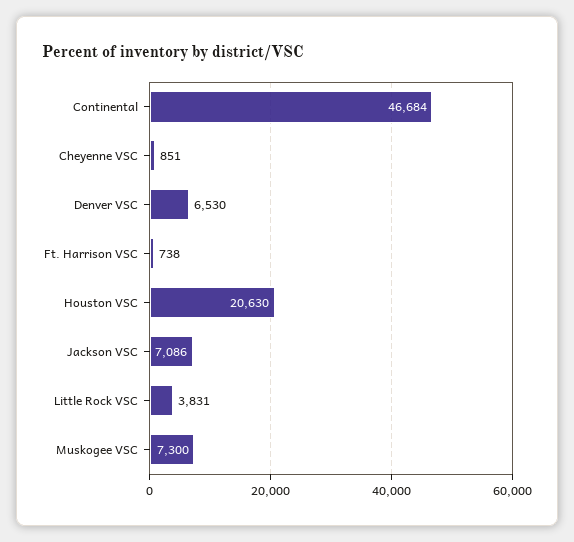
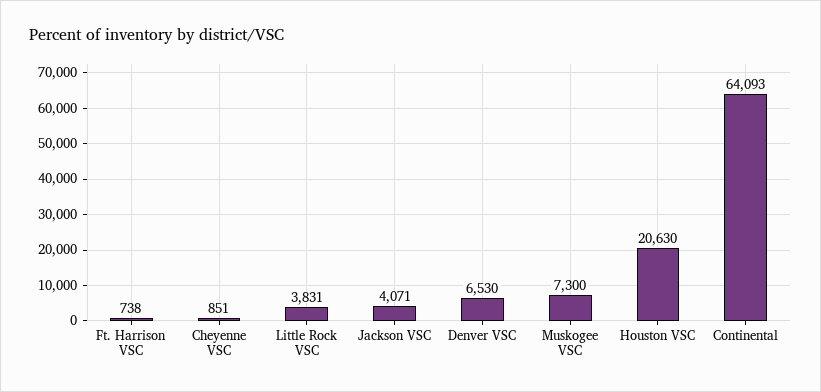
  {
-   "Continental": 46684,
+   "Continental": 64093,
    "Cheyenne VSC": 851,
    "Denver VSC": 6530,
    "Ft. Harrison VSC": 738,
    "Houston VSC": 20630,
-   "Jackson VSC": 7086,
+   "Jackson VSC": 4071,
    "Little Rock VSC": 3831,
    "Muskogee VSC": 7300
  }

